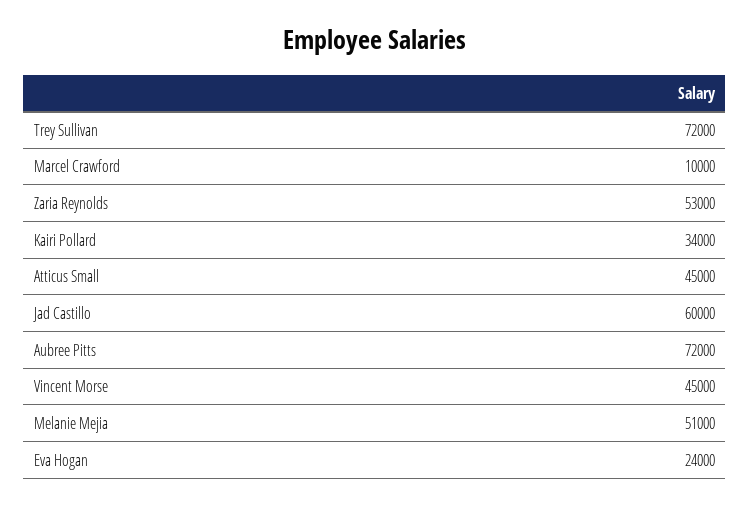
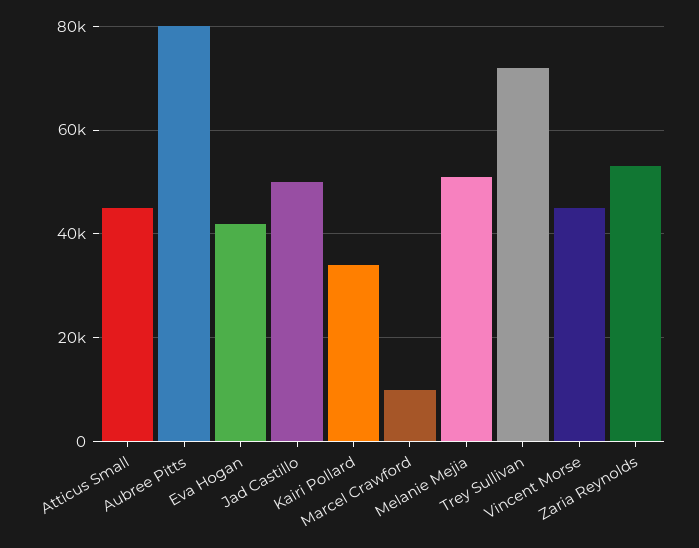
  {
    "Trey Sullivan": 72000,
    "Marcel Crawford": 10000,
    "Zaria Reynolds": 53000,
    "Kairi Pollard": 34000,
    "Atticus Small": 45000,
-   "Jad Castillo": 60000,
+   "Jad Castillo": 50000,
-   "Aubree Pitts": 72000,
+   "Aubree Pitts": 80000,
    "Vincent Morse": 45000,
    "Melanie Mejia": 51000,
-   "Eva Hogan": 24000
+   "Eva Hogan": 42000
  }

